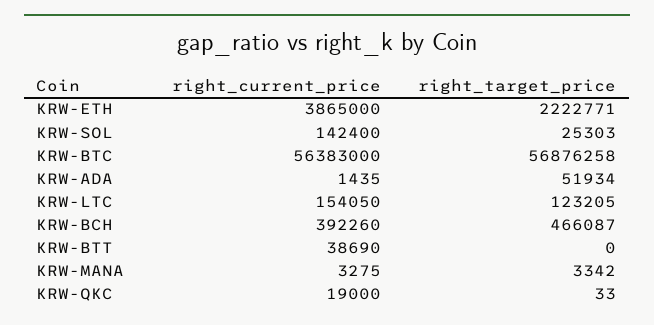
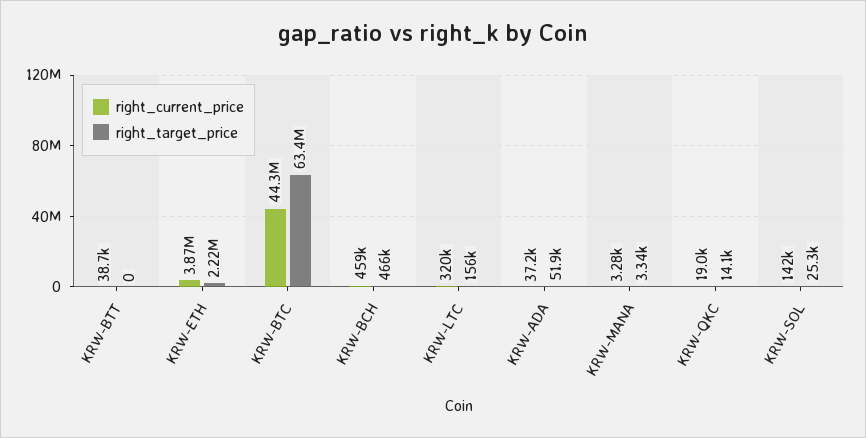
  {
    "right_current_price": {
      "KRW-ETH": 3865000,
      "KRW-SOL": 142400,
-     "KRW-BTC": 56383000,
+     "KRW-BTC": 44300000,
-     "KRW-ADA": 1435,
+     "KRW-ADA": 37200,
-     "KRW-LTC": 154050,
+     "KRW-LTC": 320000,
-     "KRW-BCH": 392260,
+     "KRW-BCH": 459000,
      "KRW-BTT": 38690,
      "KRW-MANA": 3275,
      "KRW-QKC": 19000
    },
    "right_target_price": {
      "KRW-ETH": 2222771,
      "KRW-SOL": 25303,
-     "KRW-BTC": 56876258,
+     "KRW-BTC": 63400000,
      "KRW-ADA": 51934,
-     "KRW-LTC": 123205,
+     "KRW-LTC": 156000,
      "KRW-BCH": 466087,
      "KRW-BTT": 0,
      "KRW-MANA": 3342,
-     "KRW-QKC": 33
+     "KRW-QKC": 14100
    }
  }

